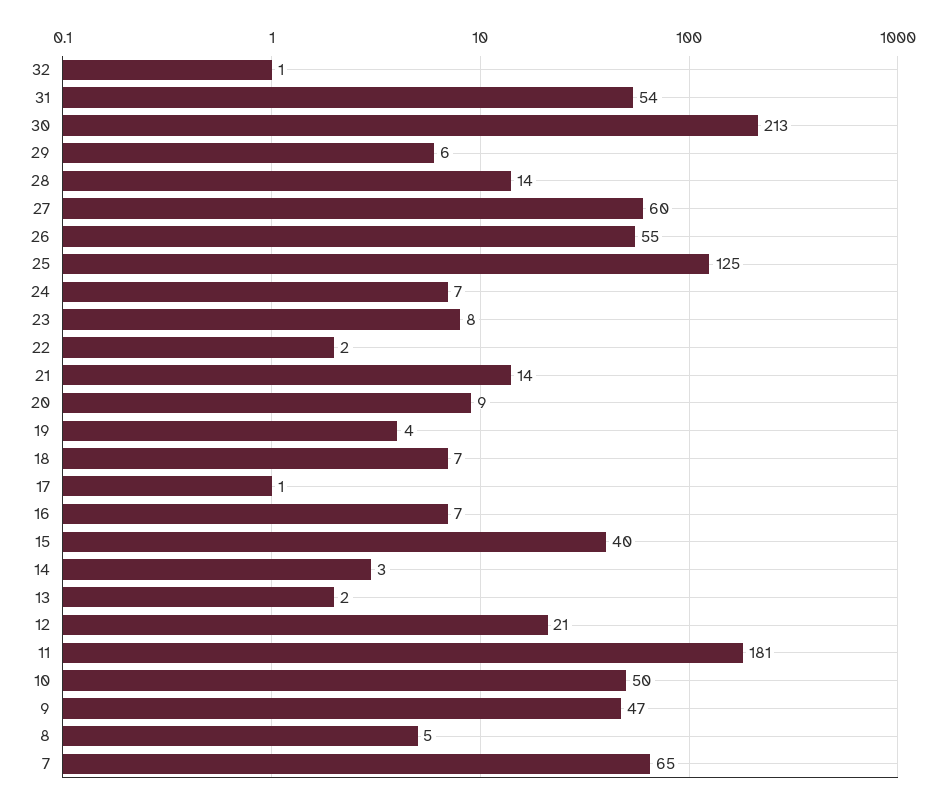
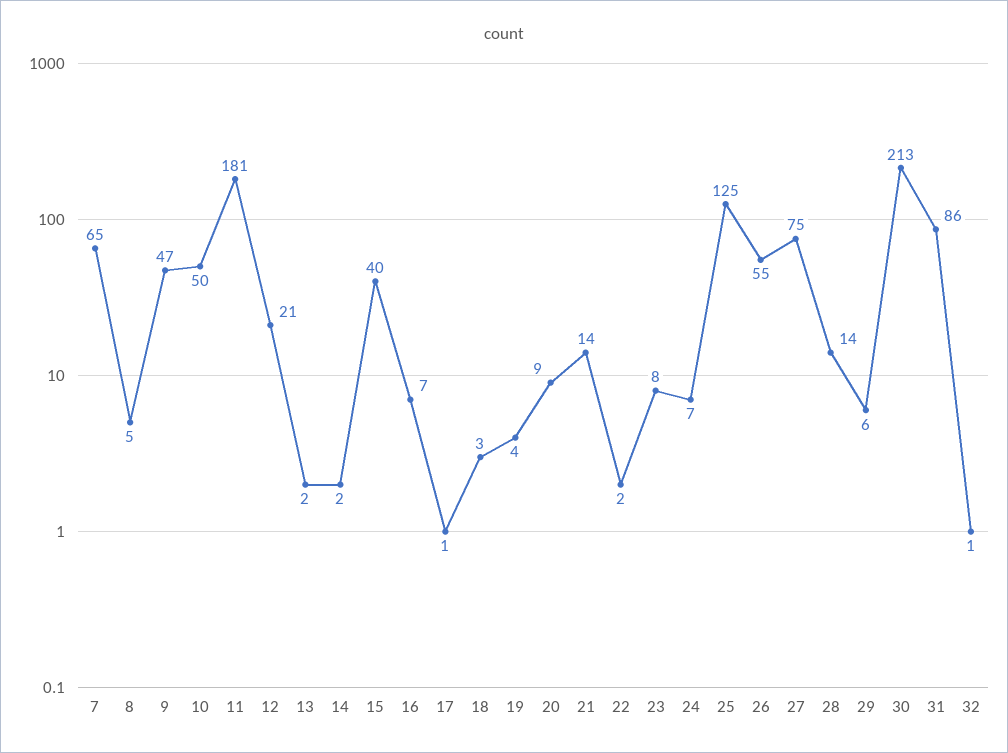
  {
    "32": 1,
-   "31": 54,
+   "31": 86,
    "30": 213,
    "29": 6,
    "28": 14,
-   "27": 60,
+   "27": 75,
    "26": 55,
    "25": 125,
    "24": 7,
    "23": 8,
    "22": 2,
    "21": 14,
    "20": 9,
    "19": 4,
-   "18": 7,
+   "18": 3,
    "17": 1,
    "16": 7,
    "15": 40,
-   "14": 3,
+   "14": 2,
    "13": 2,
    "12": 21,
    "11": 181,
    "10": 50,
    "9": 47,
    "8": 5,
    "7": 65
  }

